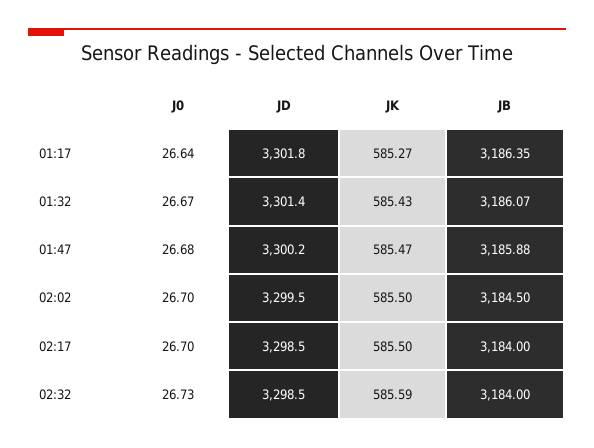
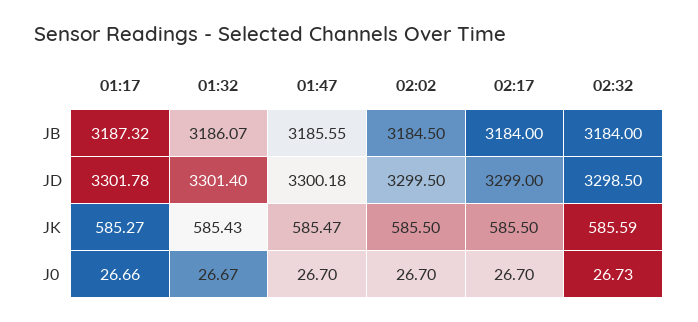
  {
    "J0": {
-     "01:17": 26.64,
+     "01:17": 26.66,
      "01:32": 26.67,
-     "01:47": 26.68,
+     "01:47": 26.7,
      "02:02": 26.7,
      "02:17": 26.7,
      "02:32": 26.73
    },
    "JD": {
      "01:17": 3301.78,
      "01:32": 3301.4,
      "01:47": 3300.18,
      "02:02": 3299.5,
-     "02:17": 3298.5,
+     "02:17": 3299,
      "02:32": 3298.5
    },
    "JK": {
      "01:17": 585.27,
      "01:32": 585.43,
      "01:47": 585.47,
      "02:02": 585.5,
      "02:17": 585.5,
      "02:32": 585.59
    },
    "JB": {
-     "01:17": 3186.35,
+     "01:17": 3187.32,
      "01:32": 3186.07,
-     "01:47": 3185.88,
+     "01:47": 3185.55,
      "02:02": 3184.5,
      "02:17": 3184,
      "02:32": 3184
    }
  }

